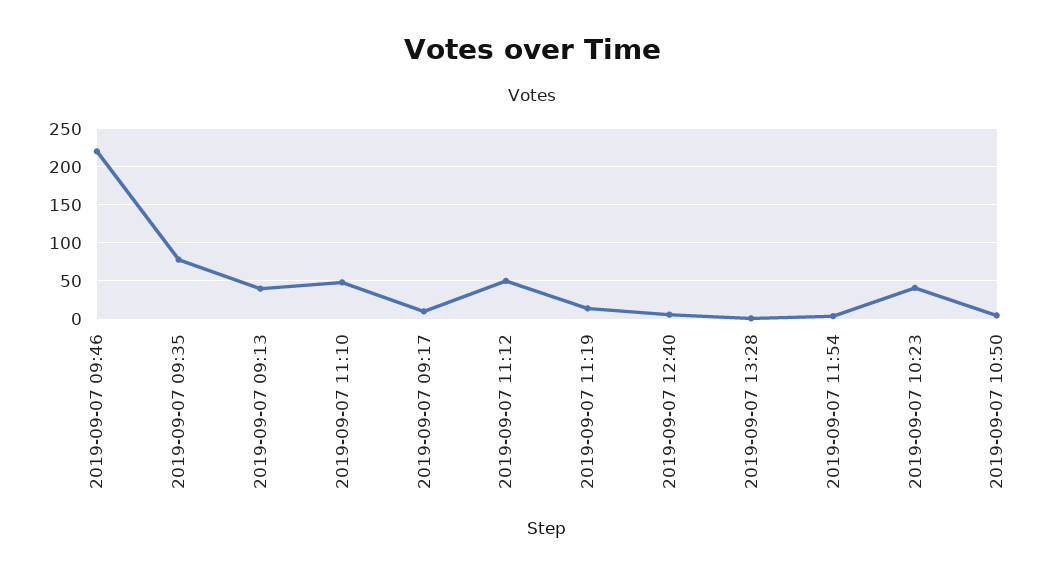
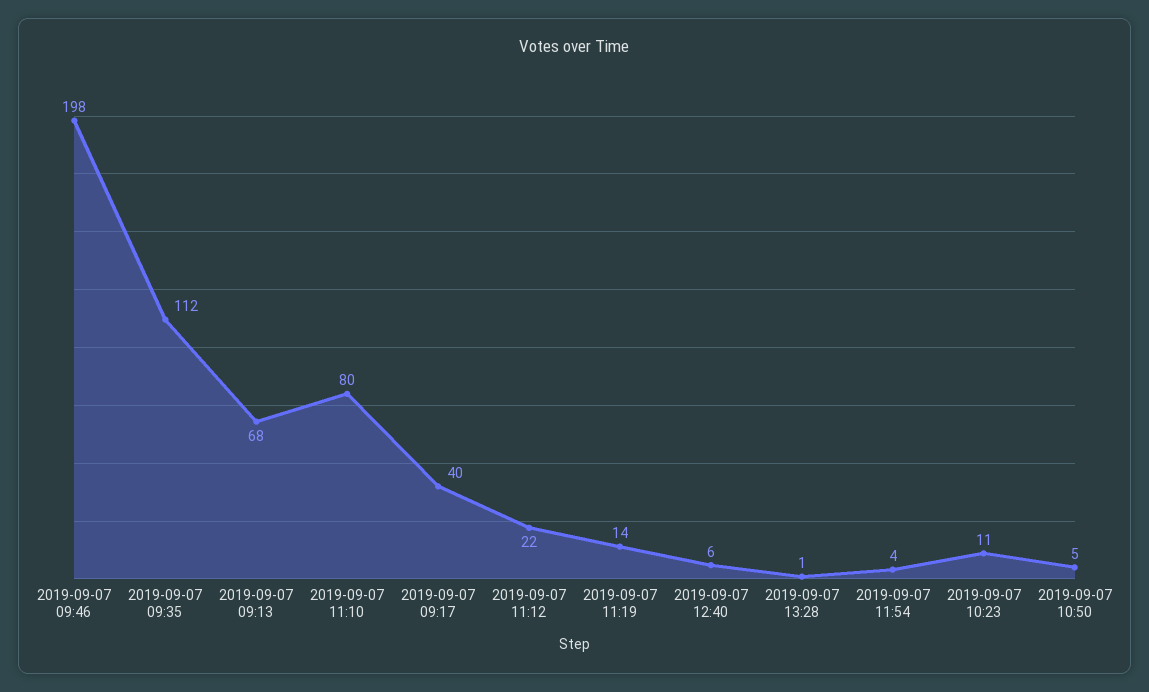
  {
-   "2019-09-07 09:46": 220,
+   "2019-09-07 09:46": 198,
-   "2019-09-07 09:35": 80,
+   "2019-09-07 09:35": 112,
-   "2019-09-07 09:13": 40,
+   "2019-09-07 09:13": 68,
-   "2019-09-07 11:10": 50,
+   "2019-09-07 11:10": 80,
-   "2019-09-07 09:17": 10,
+   "2019-09-07 09:17": 40,
-   "2019-09-07 11:12": 50,
+   "2019-09-07 11:12": 22,
    "2019-09-07 11:19": 14,
    "2019-09-07 12:40": 6,
    "2019-09-07 13:28": 1,
    "2019-09-07 11:54": 4,
-   "2019-09-07 10:23": 40,
+   "2019-09-07 10:23": 11,
    "2019-09-07 10:50": 5
  }

